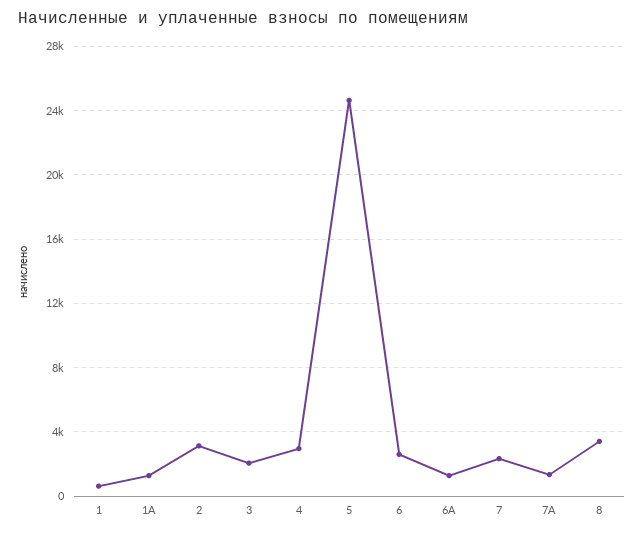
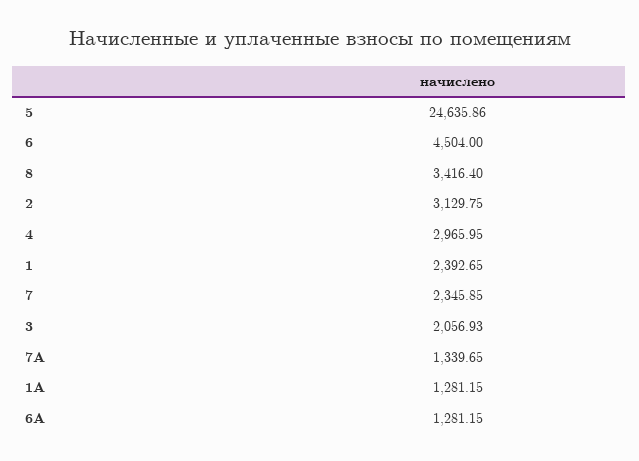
  {
-   "1": 500,
+   "1": 2392.65,
    "1А": 1281.15,
    "2": 3129.75,
    "3": 2056.93,
    "4": 2965.95,
    "5": 24635.86,
-   "6": 2500,
+   "6": 4504,
    "6А": 1281.15,
    "7": 2345.85,
    "7А": 1339.65,
    "8": 3416.4
  }

